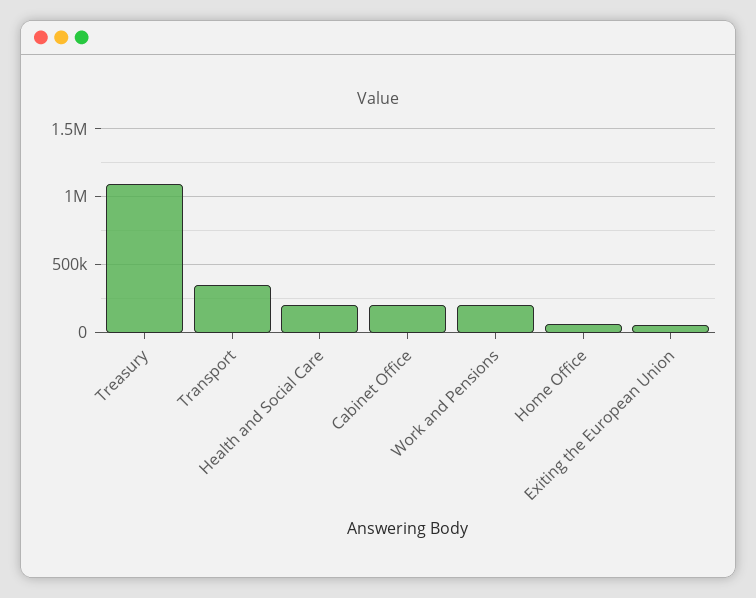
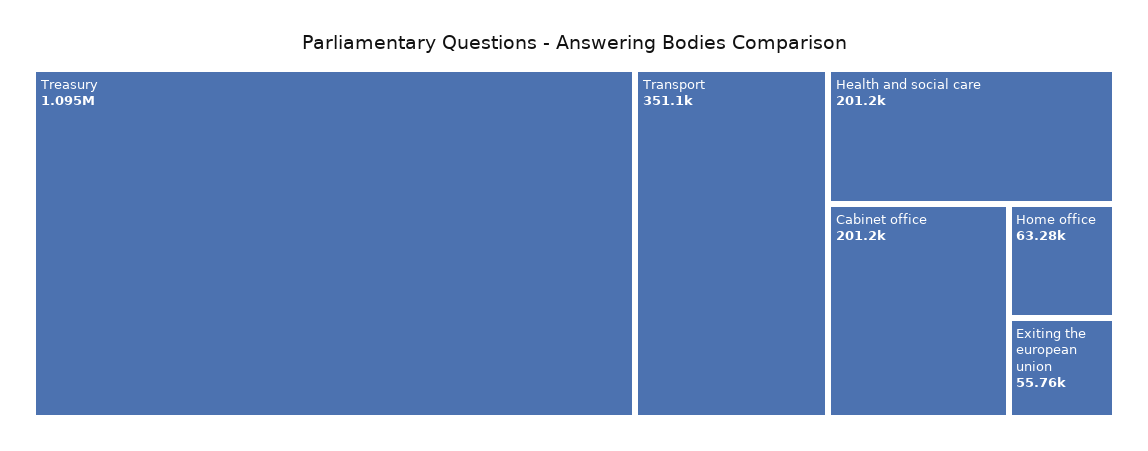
  {
    "Treasury": 1095000,
    "Transport": 351100,
    "Health and Social Care": 201200,
    "Cabinet Office": 201200,
-   "Work and Pensions": 200000,
    "Home Office": 63280,
    "Exiting the European Union": 55760
  }

